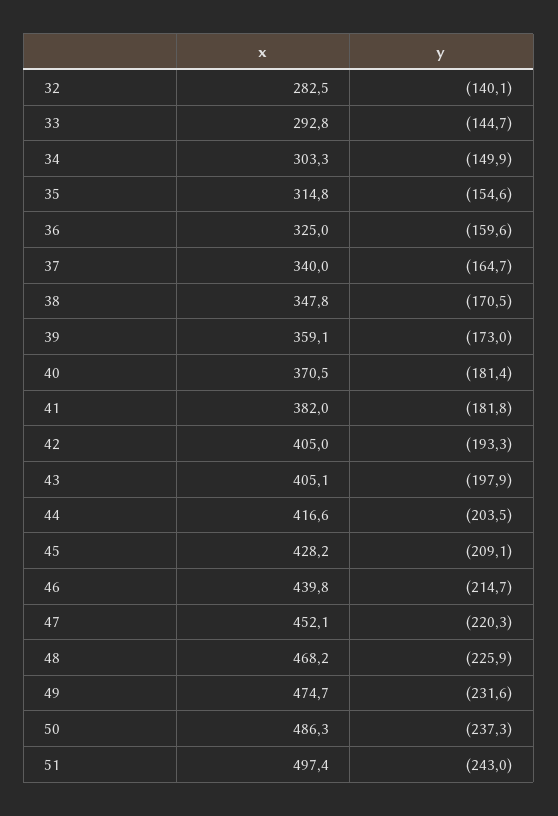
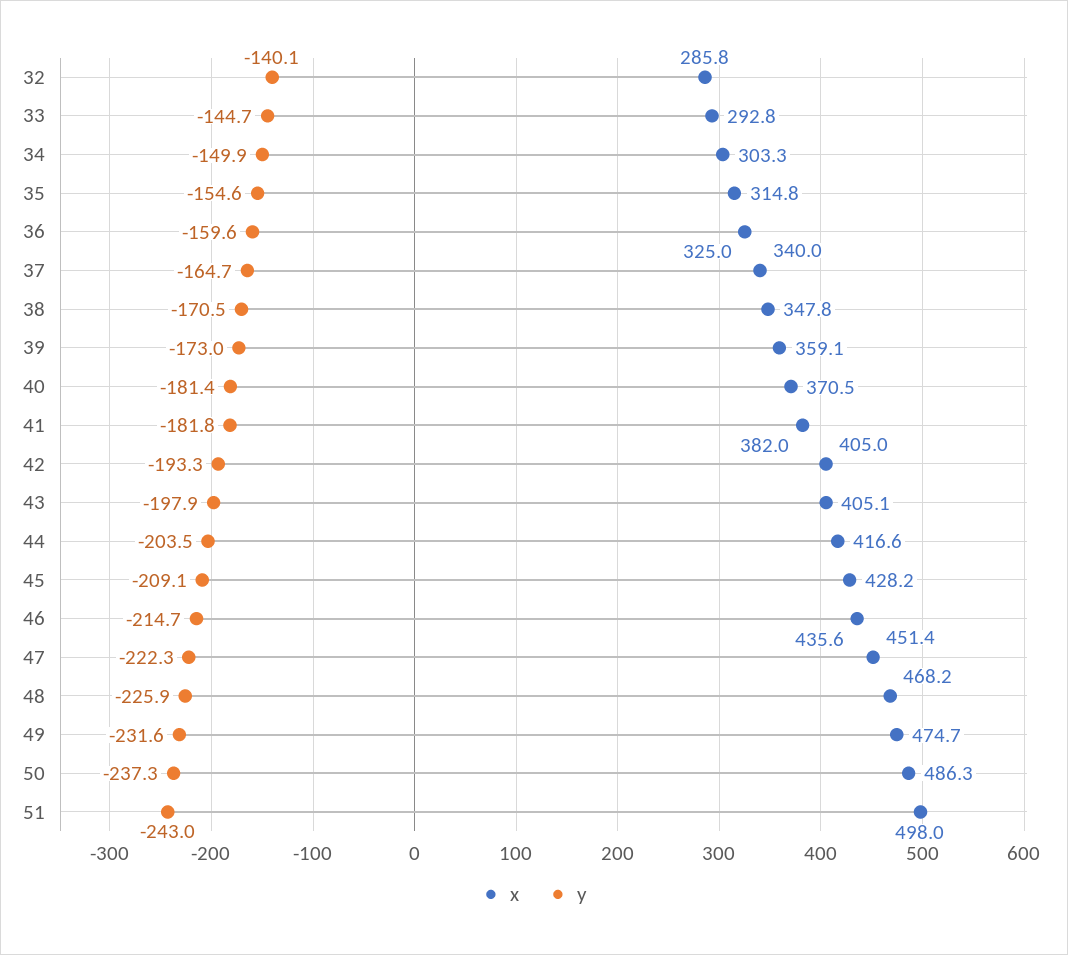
  {
    "x": {
-     "32": 282.5,
+     "32": 285.8,
      "33": 292.8,
      "34": 303.3,
      "35": 314.8,
      "36": 325,
      "37": 340,
      "38": 347.8,
      "39": 359.1,
      "40": 370.5,
      "41": 382,
      "42": 405,
      "43": 405.1,
      "44": 416.6,
      "45": 428.2,
-     "46": 439.8,
+     "46": 435.6,
-     "47": 452.1,
+     "47": 451.4,
      "48": 468.2,
      "49": 474.7,
      "50": 486.3,
-     "51": 497.4
+     "51": 498
    },
    "y": {
      "32": -140.1,
      "33": -144.7,
      "34": -149.9,
      "35": -154.6,
      "36": -159.6,
      "37": -164.7,
      "38": -170.5,
      "39": -173,
      "40": -181.4,
      "41": -181.8,
      "42": -193.3,
      "43": -197.9,
      "44": -203.5,
      "45": -209.1,
      "46": -214.7,
-     "47": -220.3,
+     "47": -222.3,
      "48": -225.9,
      "49": -231.6,
      "50": -237.3,
      "51": -243
    }
  }

